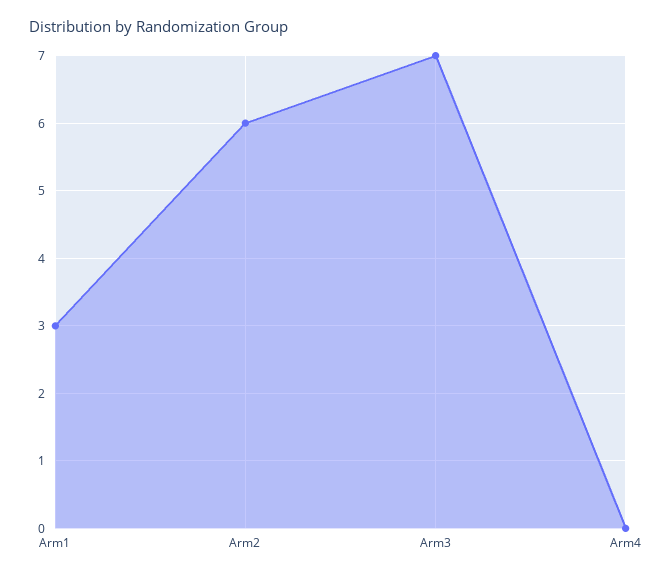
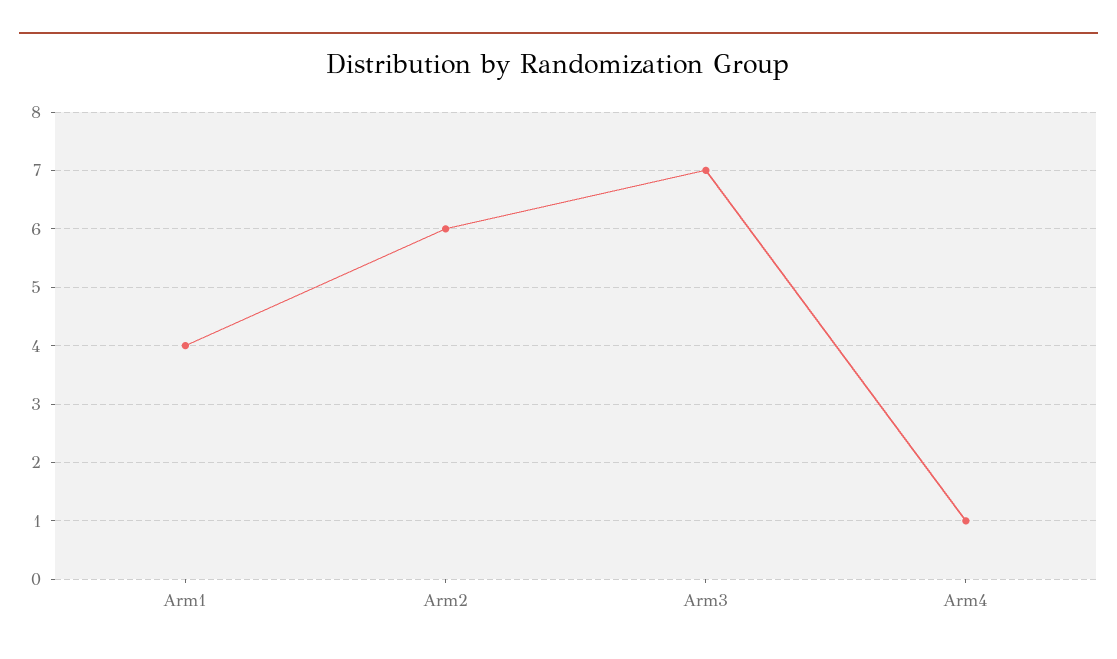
  {
-   "Arm1": 3,
+   "Arm1": 4,
    "Arm2": 6,
    "Arm3": 7,
-   "Arm4": 0
+   "Arm4": 1
  }

